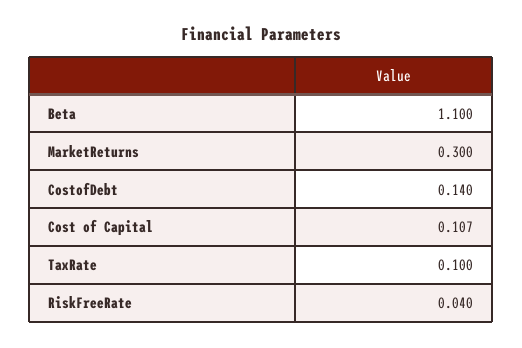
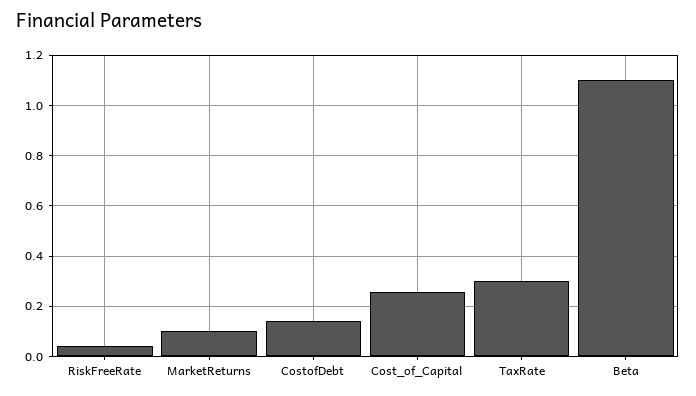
  {
    "Beta": 1.1,
-   "MarketReturns": 0.3,
+   "MarketReturns": 0.1,
    "CostofDebt": 0.14,
-   "Cost of Capital": 0.107,
+   "Cost of Capital": 0.25,
-   "TaxRate": 0.1,
+   "TaxRate": 0.3,
    "RiskFreeRate": 0.04
  }

